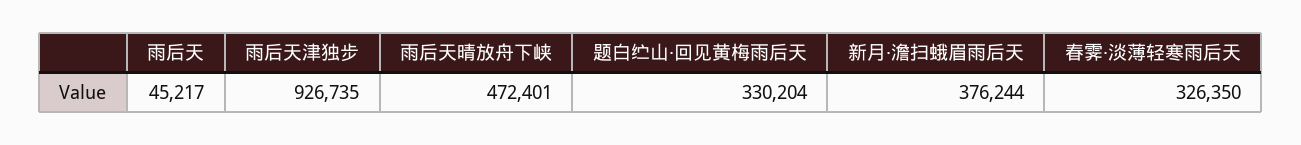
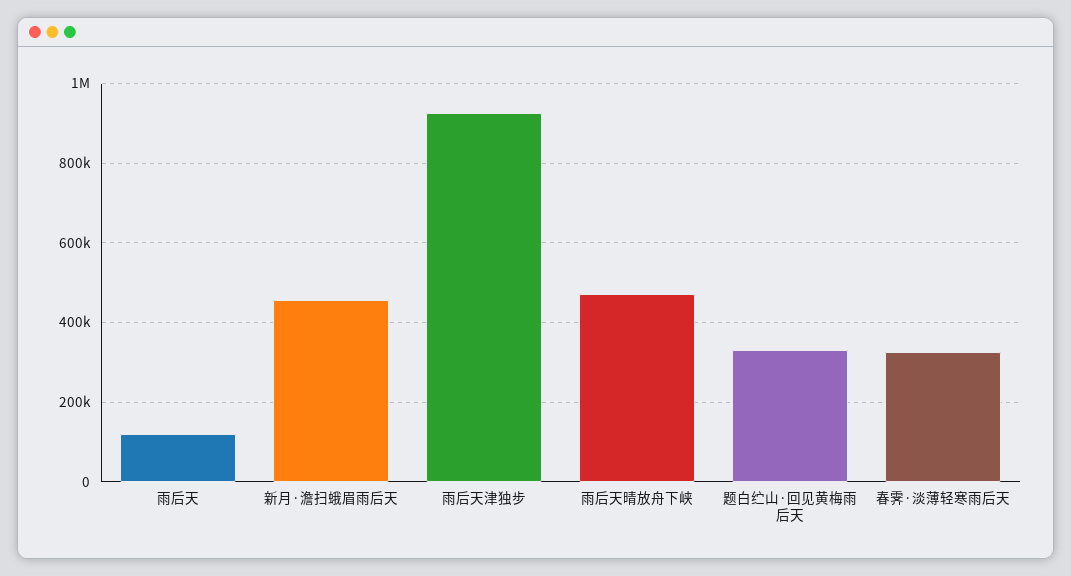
  {
-   "雨后天": 45217,
+   "雨后天": 120000,
    "雨后天津独步": 926735,
    "雨后天晴放舟下峡": 472401,
    "题白纻山·回见黄梅雨后天": 330204,
-   "新月·澹扫蛾眉雨后天": 376244,
+   "新月·澹扫蛾眉雨后天": 460000,
    "春霁·淡薄轻寒雨后天": 326350
  }

